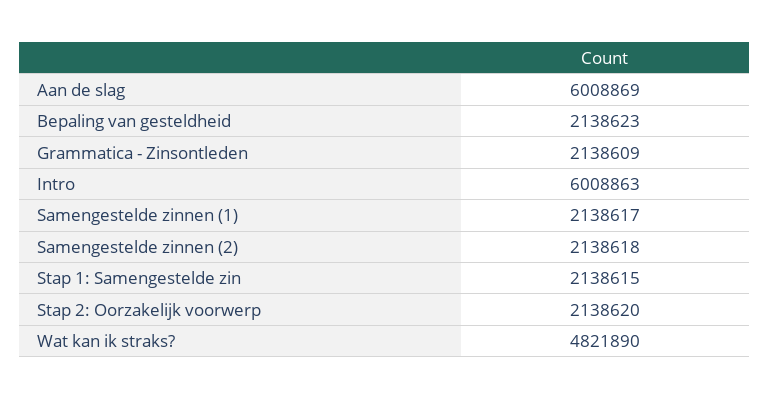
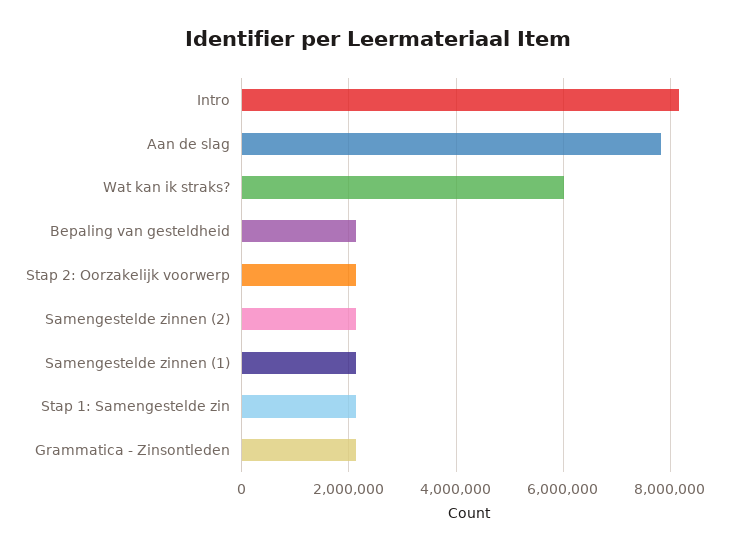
  {
-   "Aan de slag": 6008869,
+   "Aan de slag": 7800000,
    "Bepaling van gesteldheid": 2138623,
    "Grammatica - Zinsontleden": 2138609,
-   "Intro": 6008863,
+   "Intro": 8200000,
    "Samengestelde zinnen (1)": 2138617,
    "Samengestelde zinnen (2)": 2138618,
    "Stap 1: Samengestelde zin": 2138615,
    "Stap 2: Oorzakelijk voorwerp": 2138620,
-   "Wat kan ik straks?": 4821890
+   "Wat kan ik straks?": 6000000
  }

